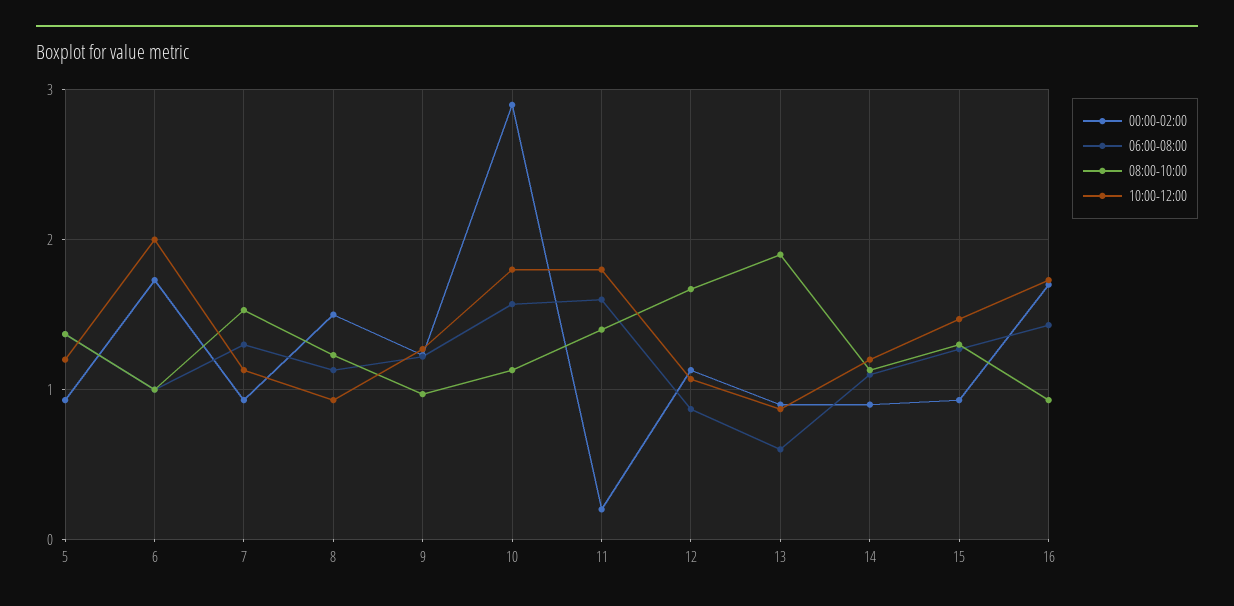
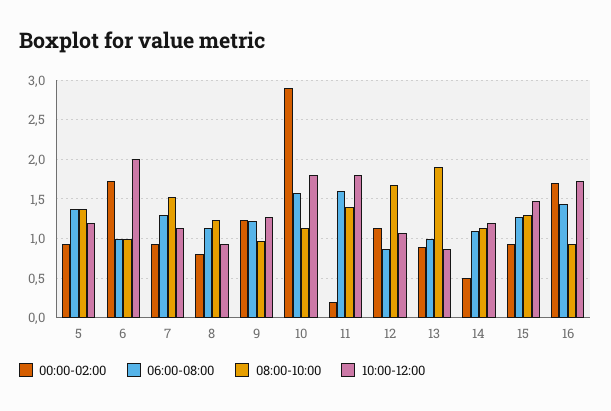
  {
    "00:00-02:00": {
      "5": 0.9,
      "6": 1.7,
      "7": 0.9,
-     "8": 1.5,
+     "8": 0.8,
      "9": 1.2,
      "10": 2.9,
      "11": 0.2,
      "12": 1.1,
      "13": 0.9,
-     "14": 0.9,
+     "14": 0.5,
      "15": 0.9,
      "16": 1.7
    },
    "06:00-08:00": {
      "5": 1.4,
      "6": 1,
      "7": 1.3,
      "8": 1.1,
      "9": 1.2,
      "10": 1.6,
      "11": 1.6,
      "12": 0.9,
-     "13": 0.6,
+     "13": 1,
      "14": 1.1,
      "15": 1.3,
      "16": 1.4
    },
    "08:00-10:00": {
      "5": 1.4,
      "6": 1,
      "7": 1.5,
      "8": 1.2,
      "9": 1,
      "10": 1.1,
      "11": 1.4,
      "12": 1.7,
      "13": 1.9,
      "14": 1.1,
      "15": 1.3,
      "16": 0.9
    },
    "10:00-12:00": {
      "5": 1.2,
      "6": 2,
      "7": 1.1,
      "8": 0.9,
      "9": 1.3,
      "10": 1.8,
      "11": 1.8,
      "12": 1.1,
      "13": 0.9,
      "14": 1.2,
      "15": 1.5,
      "16": 1.7
    }
  }

